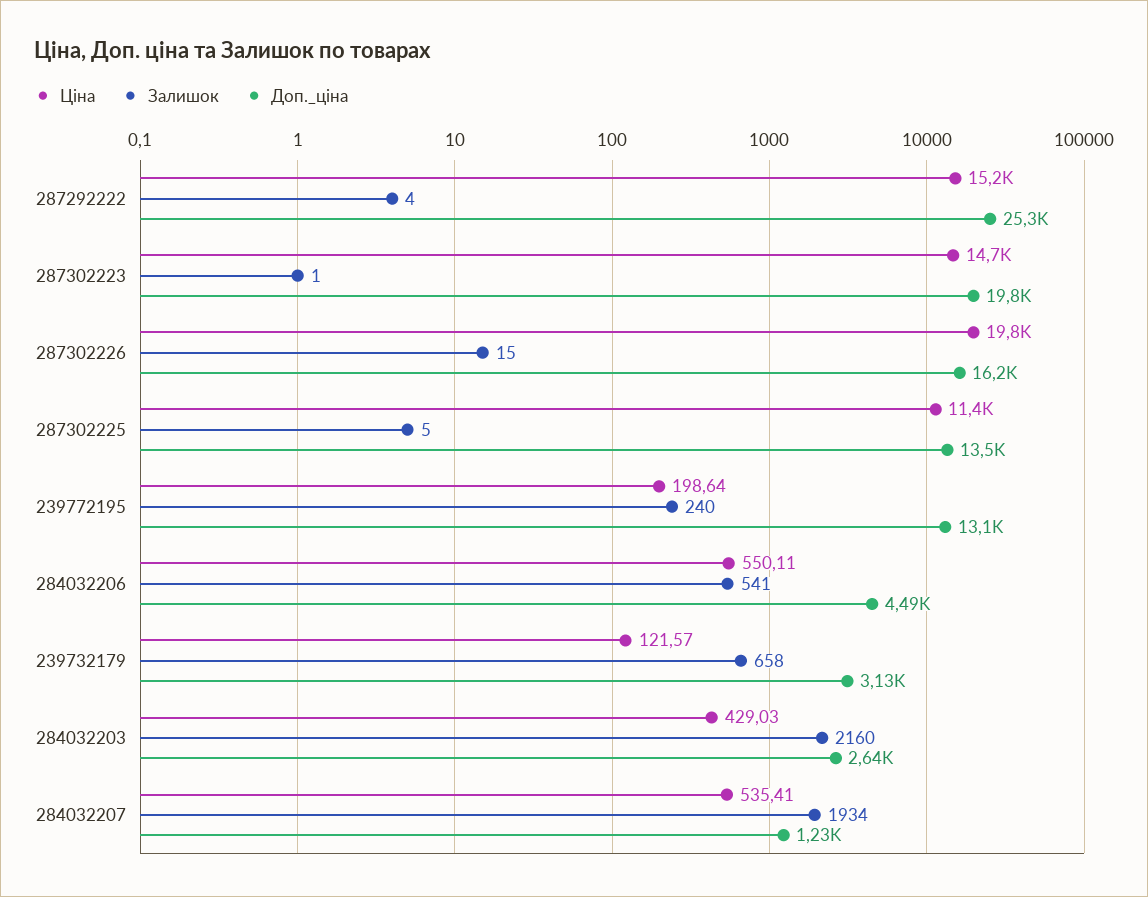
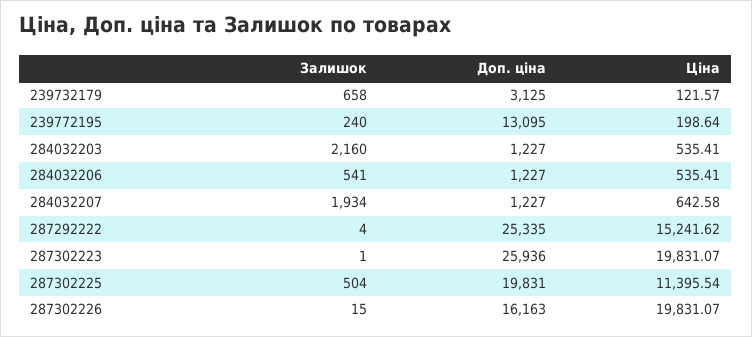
  {
    "Ціна": {
      "287292222": 15241.62,
-     "287302223": 14700,
+     "287302223": 19831.07,
      "287302226": 19831.07,
      "287302225": 11395.54,
      "239772195": 198.64,
-     "284032206": 550.11,
+     "284032206": 535.41,
      "239732179": 121.57,
-     "284032203": 429.03,
+     "284032203": 535.41,
-     "284032207": 535.41
+     "284032207": 642.58
    },
    "Залишок": {
      "287292222": 4,
      "287302223": 1,
      "287302226": 15,
-     "287302225": 5,
+     "287302225": 504,
      "239772195": 240,
      "284032206": 541,
      "239732179": 658,
      "284032203": 2160,
      "284032207": 1934
    },
    "Доп._ціна": {
      "287292222": 25335,
-     "287302223": 19800,
+     "287302223": 25936,
      "287302226": 16163,
-     "287302225": 13500,
+     "287302225": 19831,
      "239772195": 13095,
-     "284032206": 4490,
+     "284032206": 1227,
      "239732179": 3125,
-     "284032203": 2640,
+     "284032203": 1227,
      "284032207": 1227
    }
  }

